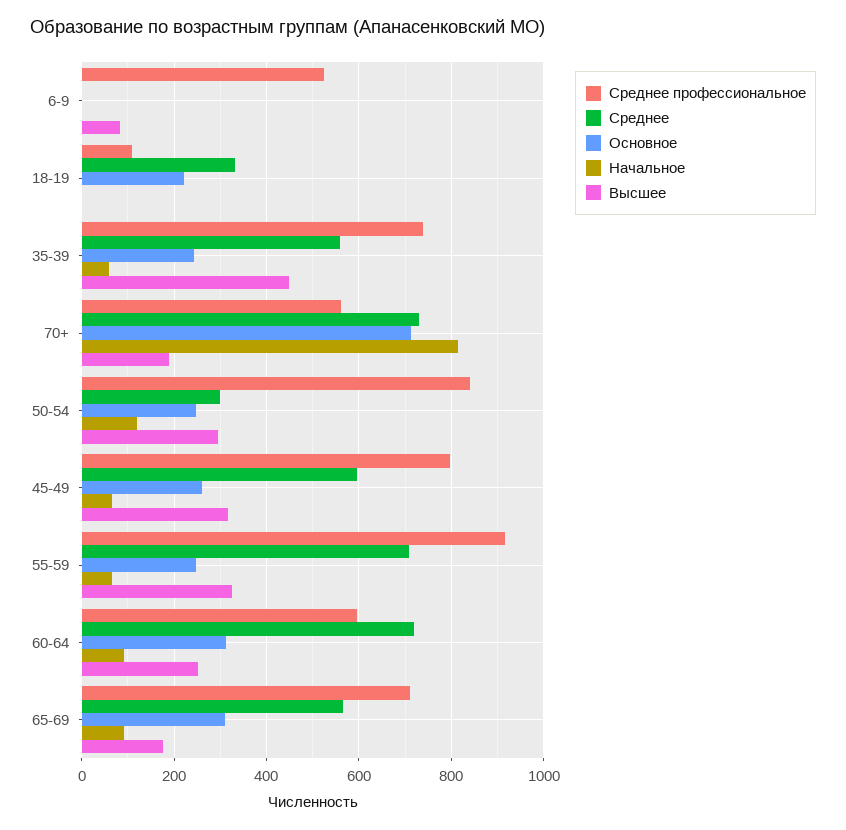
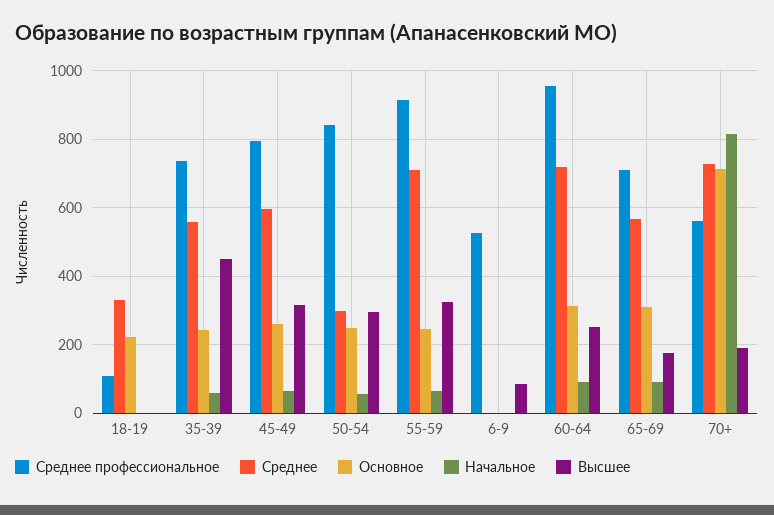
  {
    "Среднее профессиональное": {
      "6-9": 520,
      "18-19": 120,
      "35-39": 740,
      "70+": 560,
      "50-54": 840,
      "45-49": 800,
      "55-59": 920,
-     "60-64": 600,
+     "60-64": 960,
      "65-69": 720
    },
    "Среднее": {
      "6-9": 0,
      "18-19": 340,
      "35-39": 560,
      "70+": 720,
      "50-54": 300,
      "45-49": 600,
      "55-59": 700,
      "60-64": 720,
      "65-69": 560
    },
    "Основное": {
      "6-9": 0,
      "18-19": 220,
      "35-39": 240,
      "70+": 720,
      "50-54": 240,
      "45-49": 260,
      "55-59": 240,
      "60-64": 320,
      "65-69": 320
    },
    "Начальное": {
      "6-9": 0,
      "18-19": 0,
      "35-39": 60,
      "70+": 820,
-     "50-54": 120,
+     "50-54": 60,
      "45-49": 60,
      "55-59": 60,
      "60-64": 100,
      "65-69": 100
    },
    "Высшее": {
      "6-9": 80,
      "18-19": 0,
      "35-39": 440,
      "70+": 200,
      "50-54": 300,
      "45-49": 320,
      "55-59": 320,
      "60-64": 260,
      "65-69": 180
    }
  }

